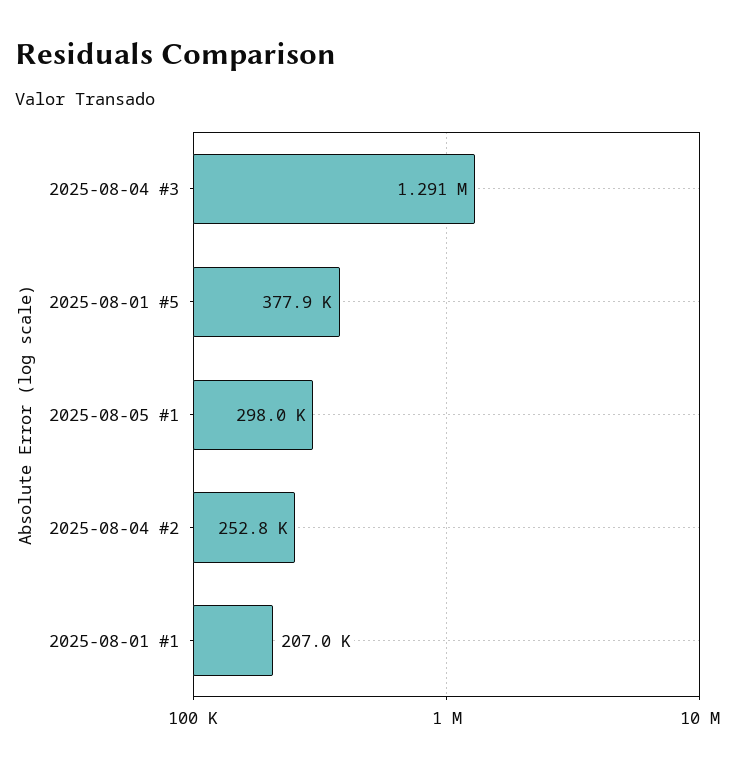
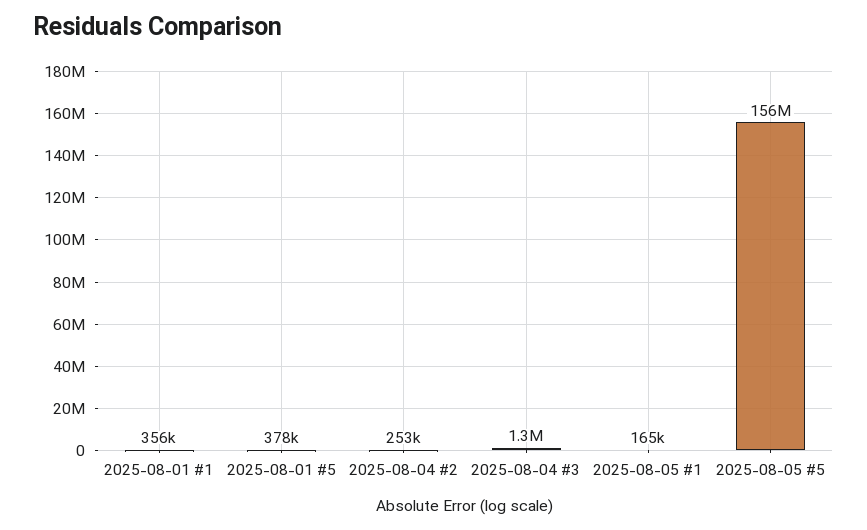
  {
    "2025-08-04 #3": 1291000,
    "2025-08-01 #5": 377900,
-   "2025-08-05 #1": 298000,
+   "2025-08-05 #1": 165000,
    "2025-08-04 #2": 252800,
-   "2025-08-01 #1": 207000
+   "2025-08-01 #1": 356000,
+   "2025-08-05 #5": 156000000
  }

